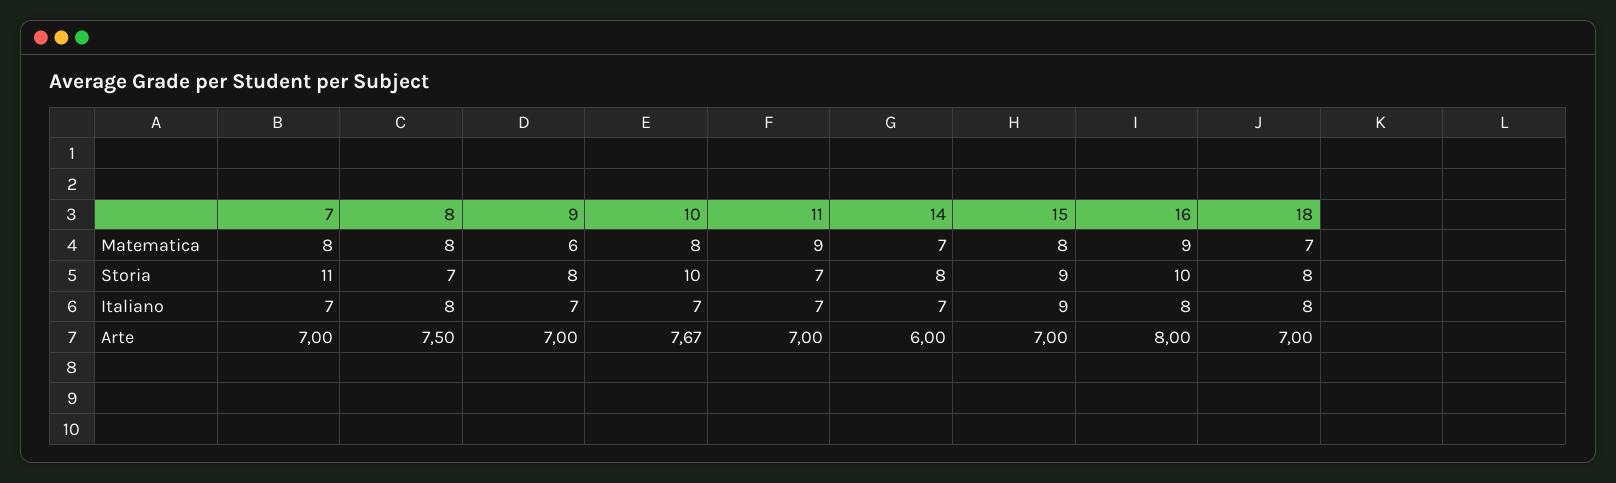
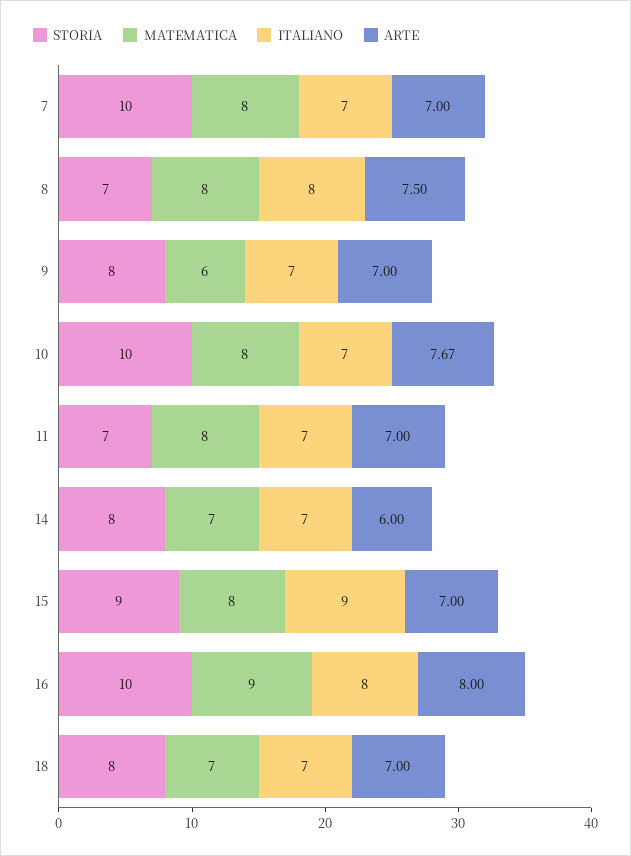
  {
    "Matematica": {
      "7": 8,
      "8": 8,
      "9": 6,
      "10": 8,
-     "11": 9,
+     "11": 8,
      "14": 7,
      "15": 8,
      "16": 9,
      "18": 7
    },
    "Storia": {
-     "7": 11,
+     "7": 10,
      "8": 7,
      "9": 8,
      "10": 10,
      "11": 7,
      "14": 8,
      "15": 9,
      "16": 10,
      "18": 8
    },
    "Italiano": {
      "7": 7,
      "8": 8,
      "9": 7,
      "10": 7,
      "11": 7,
      "14": 7,
      "15": 9,
      "16": 8,
-     "18": 8
+     "18": 7
    },
    "Arte": {
      "7": 7,
      "8": 7.5,
      "9": 7,
      "10": 7.67,
      "11": 7,
      "14": 6,
      "15": 7,
      "16": 8,
      "18": 7
    }
  }

